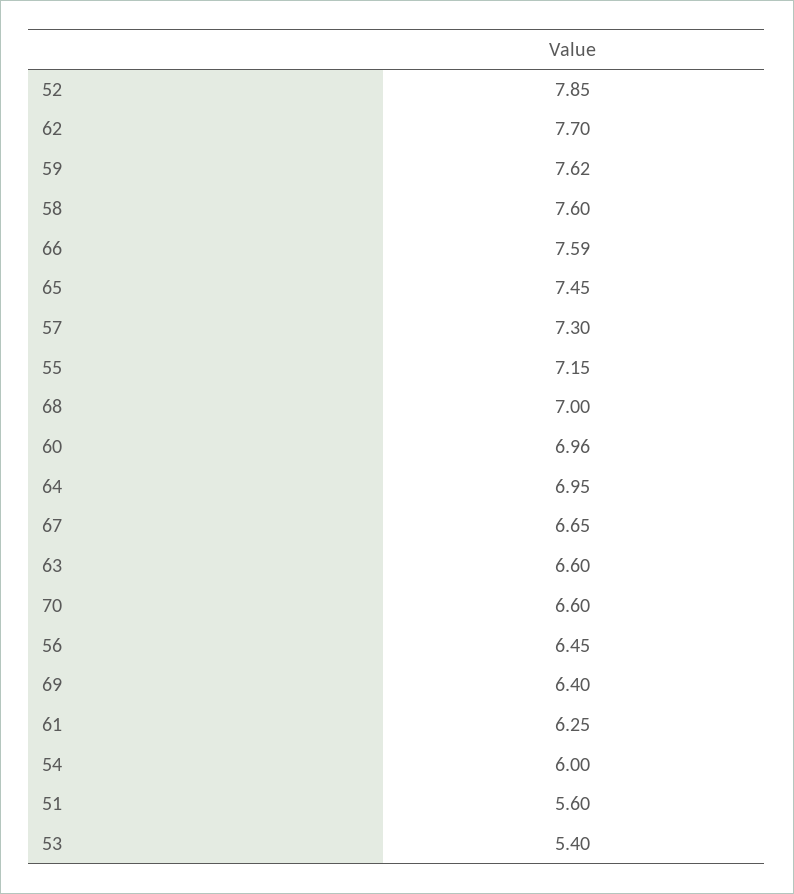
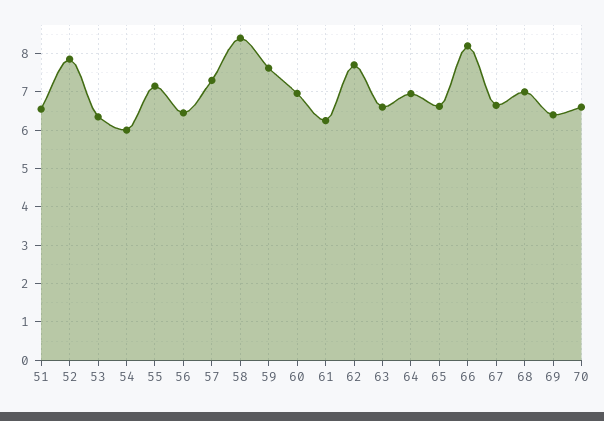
  {
    "52": 7.85,
    "62": 7.7,
    "59": 7.62,
-   "58": 7.6,
+   "58": 8.4,
-   "66": 7.59,
+   "66": 8.2,
-   "65": 7.45,
+   "65": 6.6,
    "57": 7.3,
    "55": 7.15,
    "68": 7,
    "60": 6.96,
    "64": 6.95,
    "67": 6.65,
    "63": 6.6,
    "70": 6.6,
    "56": 6.45,
    "69": 6.4,
    "61": 6.25,
    "54": 6,
-   "51": 5.6,
+   "51": 6.6,
-   "53": 5.4
+   "53": 6.4
  }

